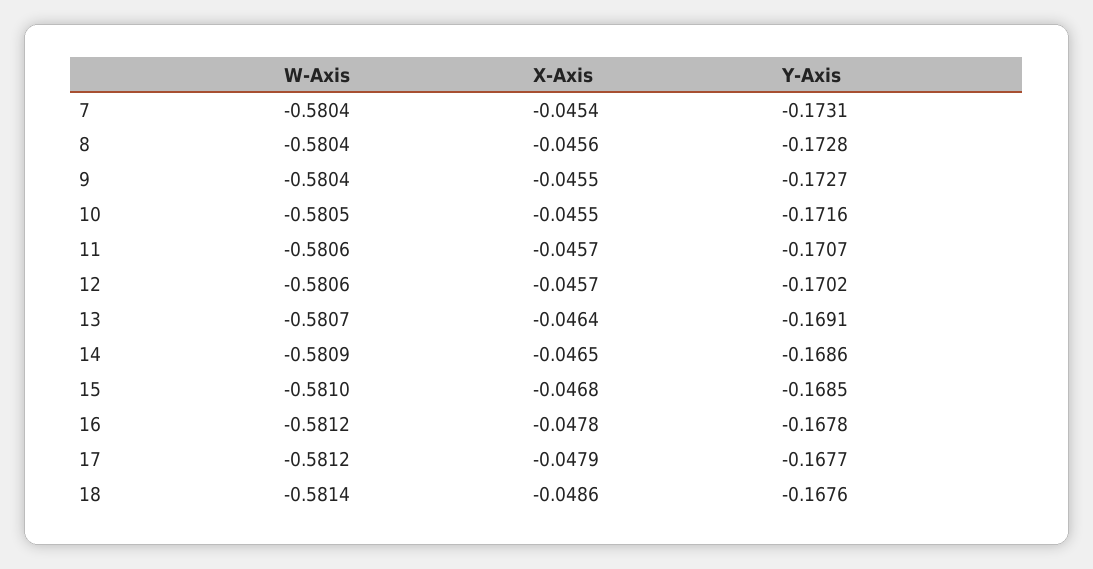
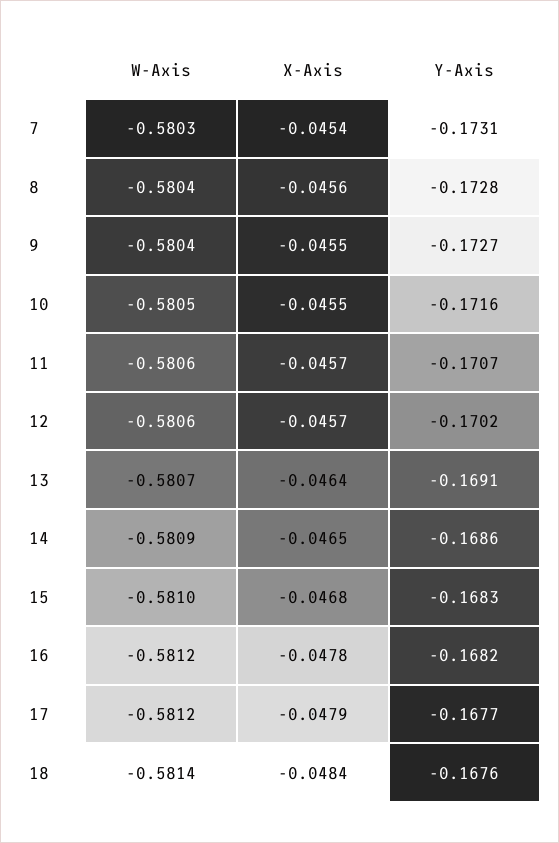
  {
    "W-Axis": {
-     "7": -0.5804,
+     "7": -0.5803,
      "8": -0.5804,
      "9": -0.5804,
      "10": -0.5805,
      "11": -0.5806,
      "12": -0.5806,
      "13": -0.5807,
      "14": -0.5809,
      "15": -0.581,
      "16": -0.5812,
      "17": -0.5812,
      "18": -0.5814
    },
    "X-Axis": {
      "7": -0.0454,
      "8": -0.0456,
      "9": -0.0455,
      "10": -0.0455,
      "11": -0.0457,
      "12": -0.0457,
      "13": -0.0464,
      "14": -0.0465,
      "15": -0.0468,
      "16": -0.0478,
      "17": -0.0479,
-     "18": -0.0486
+     "18": -0.0484
    },
    "Y-Axis": {
      "7": -0.1731,
      "8": -0.1728,
      "9": -0.1727,
      "10": -0.1716,
      "11": -0.1707,
      "12": -0.1702,
      "13": -0.1691,
      "14": -0.1686,
-     "15": -0.1685,
+     "15": -0.1683,
-     "16": -0.1678,
+     "16": -0.1682,
      "17": -0.1677,
      "18": -0.1676
    }
  }

